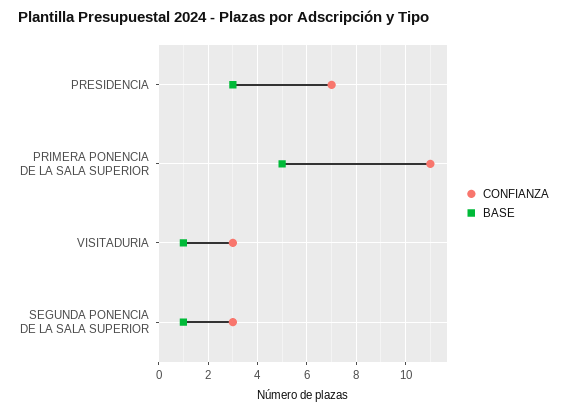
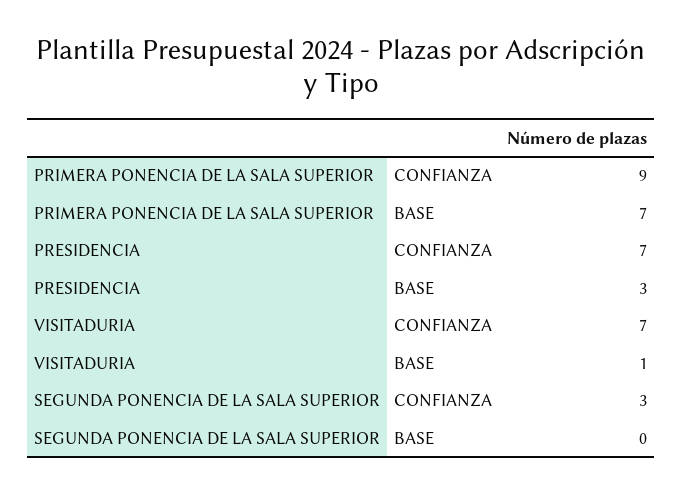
  {
    "CONFIANZA": {
      "PRESIDENCIA": 7,
-     "PRIMERA PONENCIA DE LA SALA SUPERIOR": 11,
+     "PRIMERA PONENCIA DE LA SALA SUPERIOR": 9,
-     "VISITADURIA": 3,
+     "VISITADURIA": 7,
      "SEGUNDA PONENCIA DE LA SALA SUPERIOR": 3
    },
    "BASE": {
      "PRESIDENCIA": 3,
-     "PRIMERA PONENCIA DE LA SALA SUPERIOR": 5,
+     "PRIMERA PONENCIA DE LA SALA SUPERIOR": 7,
      "VISITADURIA": 1,
-     "SEGUNDA PONENCIA DE LA SALA SUPERIOR": 1
+     "SEGUNDA PONENCIA DE LA SALA SUPERIOR": 0
    }
  }

